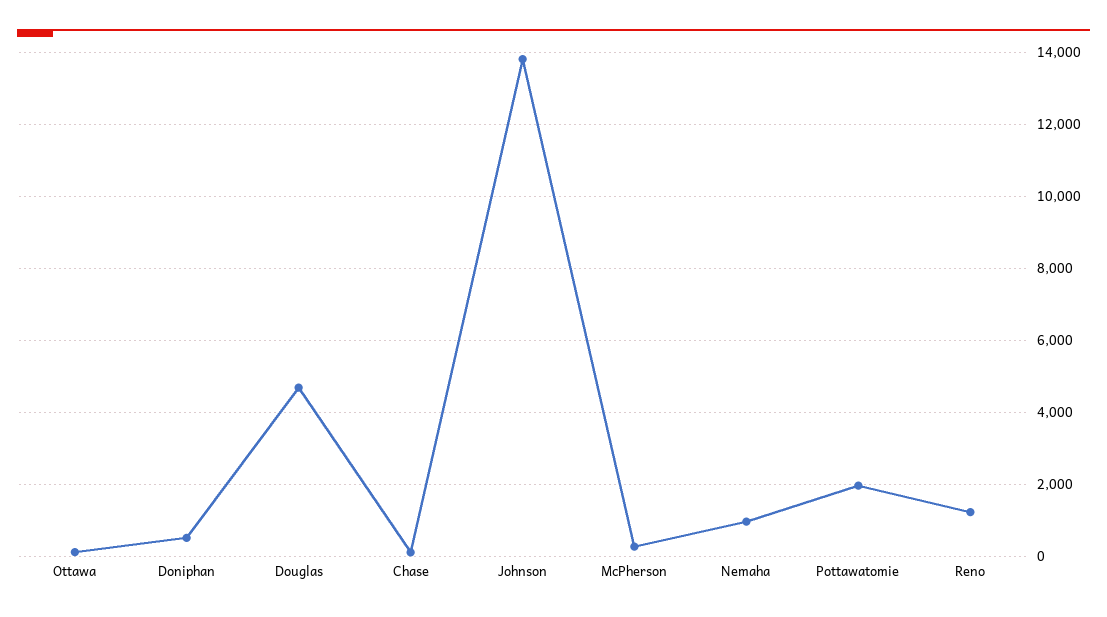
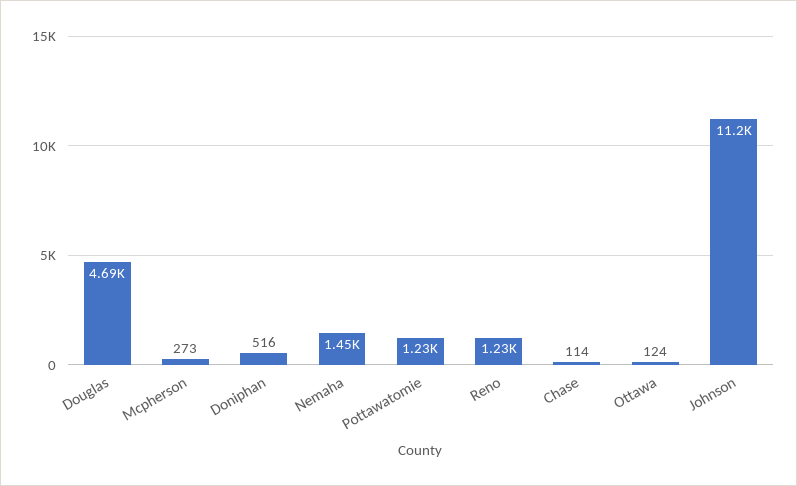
  {
    "Ottawa": 124,
    "Doniphan": 516,
    "Douglas": 4690,
    "Chase": 114,
-   "Johnson": 13800,
+   "Johnson": 11200,
    "McPherson": 273,
-   "Nemaha": 1000,
+   "Nemaha": 1450,
-   "Pottawatomie": 2000,
+   "Pottawatomie": 1230,
    "Reno": 1230
  }

